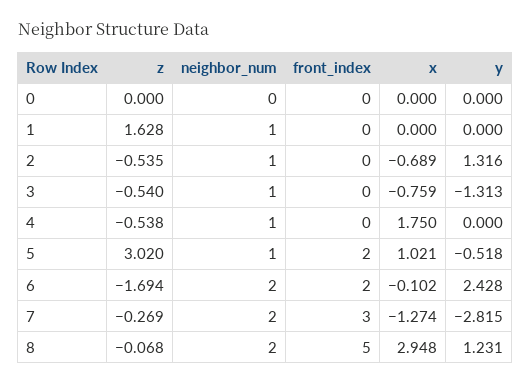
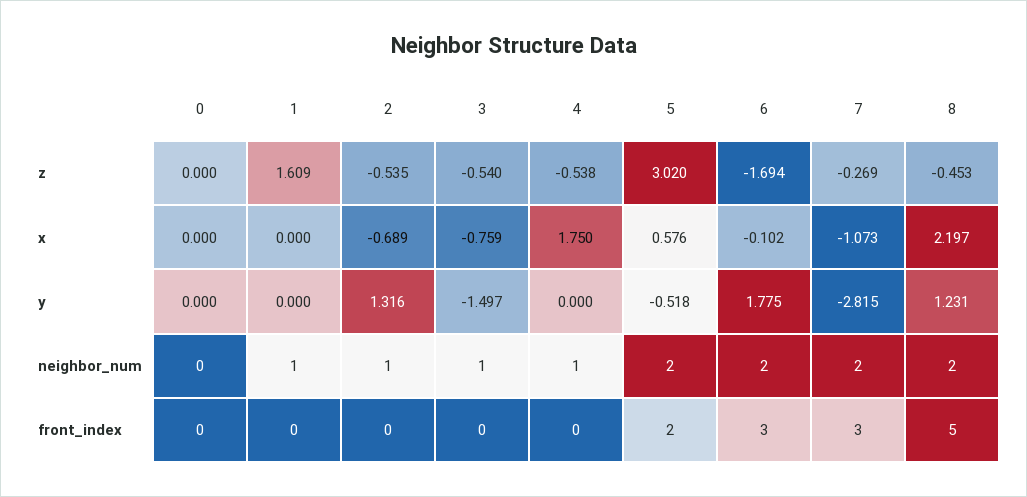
  {
    "z": {
      "0": 0,
-     "1": 1.628,
+     "1": 1.609,
      "2": -0.535,
      "3": -0.54,
      "4": -0.538,
      "5": 3.02,
      "6": -1.694,
      "7": -0.269,
-     "8": -0.068
+     "8": -0.453
    },
    "neighbor_num": {
      "0": 0,
      "1": 1,
      "2": 1,
      "3": 1,
      "4": 1,
-     "5": 1,
+     "5": 2,
      "6": 2,
      "7": 2,
      "8": 2
    },
    "front_index": {
      "0": 0,
      "1": 0,
      "2": 0,
      "3": 0,
      "4": 0,
      "5": 2,
-     "6": 2,
+     "6": 3,
      "7": 3,
      "8": 5
    },
    "x": {
      "0": 0,
      "1": 0,
      "2": -0.689,
      "3": -0.759,
      "4": 1.75,
-     "5": 1.021,
+     "5": 0.576,
      "6": -0.102,
-     "7": -1.274,
+     "7": -1.073,
-     "8": 2.948
+     "8": 2.197
    },
    "y": {
      "0": 0,
      "1": 0,
      "2": 1.316,
-     "3": -1.313,
+     "3": -1.497,
      "4": 0,
      "5": -0.518,
-     "6": 2.428,
+     "6": 1.775,
      "7": -2.815,
      "8": 1.231
    }
  }

